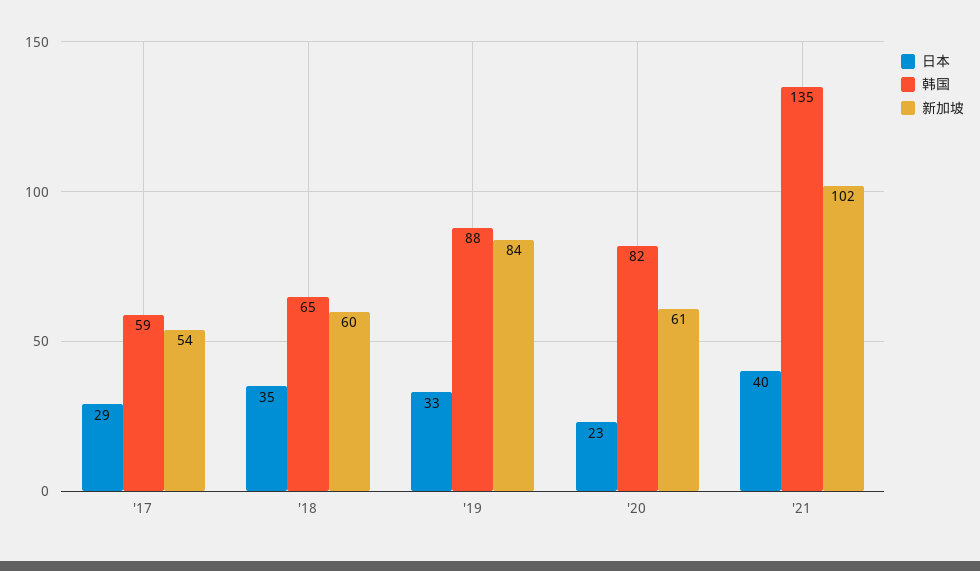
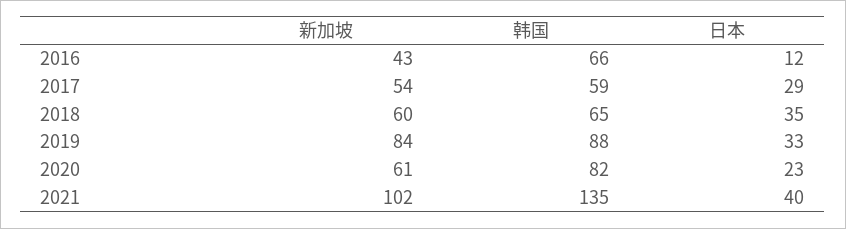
  {
    "日本": {
      "'17": 29,
      "'18": 35,
      "'19": 33,
      "'20": 23,
-     "'21": 40
+     "'21": 40,
+     "2016": 12
    },
    "韩国": {
      "'17": 59,
      "'18": 65,
      "'19": 88,
      "'20": 82,
-     "'21": 135
+     "'21": 135,
+     "2016": 66
    },
    "新加坡": {
      "'17": 54,
      "'18": 60,
      "'19": 84,
      "'20": 61,
-     "'21": 102
+     "'21": 102,
+     "2016": 43
    }
  }

